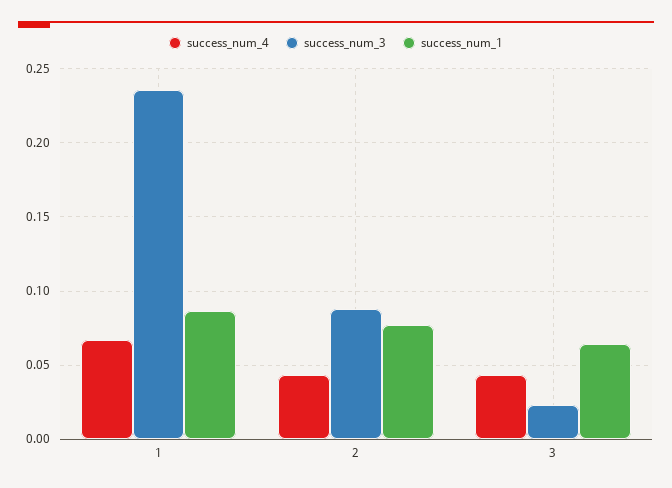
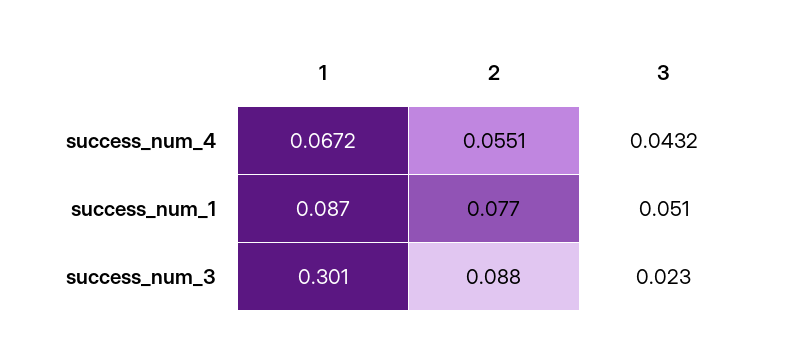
  {
    "success_num_4": {
      "1": 0.0672,
-     "2": 0.045,
+     "2": 0.0551,
      "3": 0.0432
    },
    "success_num_3": {
-     "1": 0.235,
+     "1": 0.301,
      "2": 0.088,
      "3": 0.023
    },
    "success_num_1": {
      "1": 0.087,
      "2": 0.077,
-     "3": 0.065
+     "3": 0.051
    }
  }

